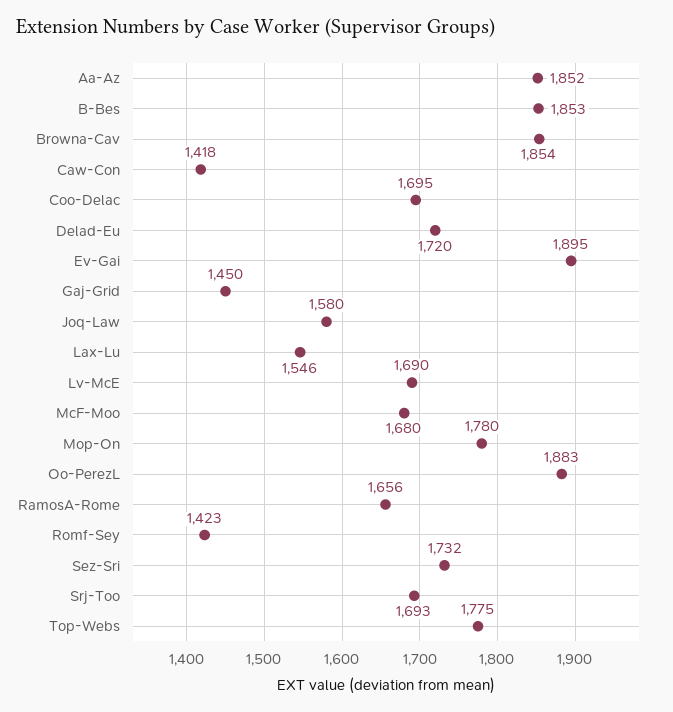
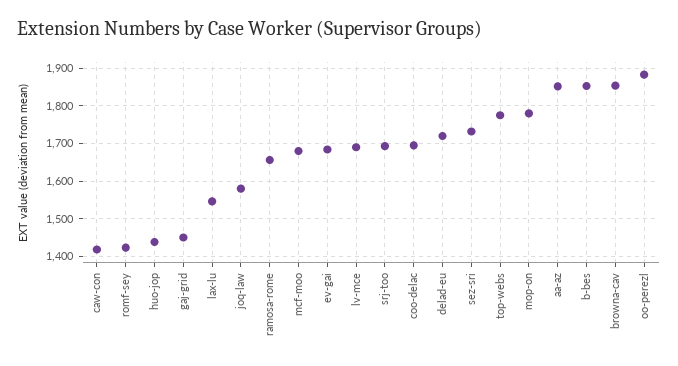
  {
    "Aa-Az": 1852,
    "B-Bes": 1853,
    "Browna-Cav": 1854,
    "Caw-Con": 1418,
    "Coo-Delac": 1695,
    "Delad-Eu": 1720,
-   "Ev-Gai": 1895,
+   "Ev-Gai": 1680,
    "Gaj-Grid": 1450,
    "Joq-Law": 1580,
    "Lax-Lu": 1546,
    "Lv-McE": 1690,
    "McF-Moo": 1680,
    "Mop-On": 1780,
    "Oo-PerezL": 1883,
    "RamosA-Rome": 1656,
    "Romf-Sey": 1423,
    "Sez-Sri": 1732,
    "Srj-Too": 1693,
-   "Top-Webs": 1775
+   "Top-Webs": 1775,
+   "huo-jop": 1440
  }

